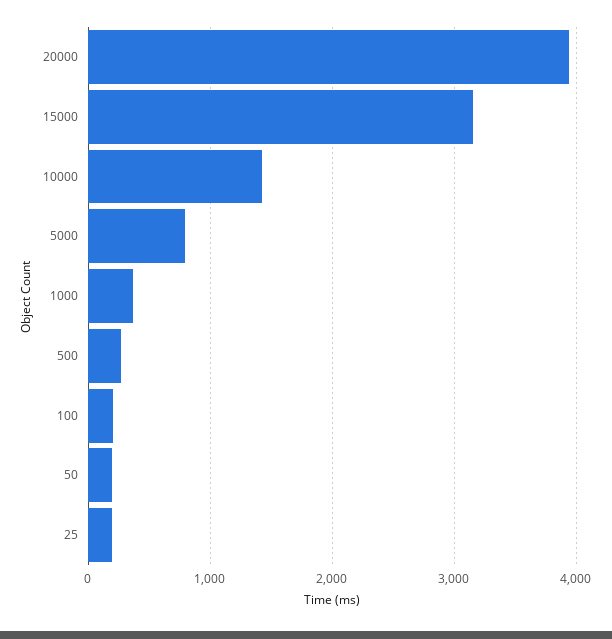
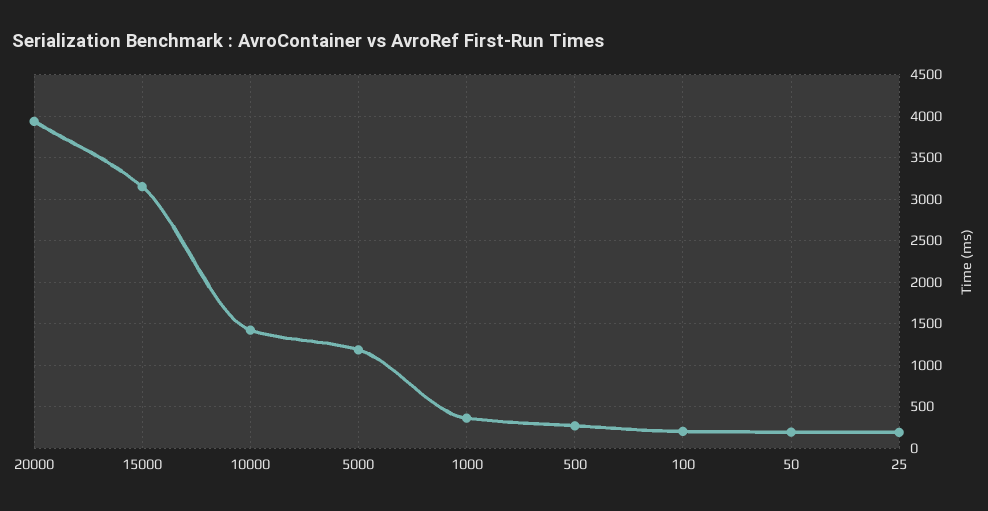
  {
    "20000": 3900,
    "15000": 3200,
    "10000": 1400,
-   "5000": 800,
+   "5000": 1200,
    "1000": 400,
    "500": 300,
    "100": 200,
    "50": 200,
    "25": 200
  }

